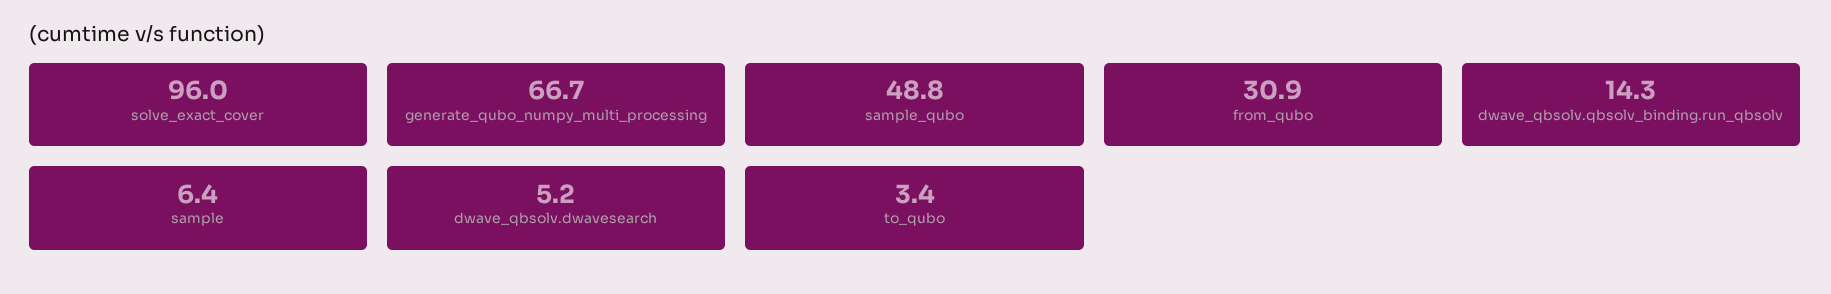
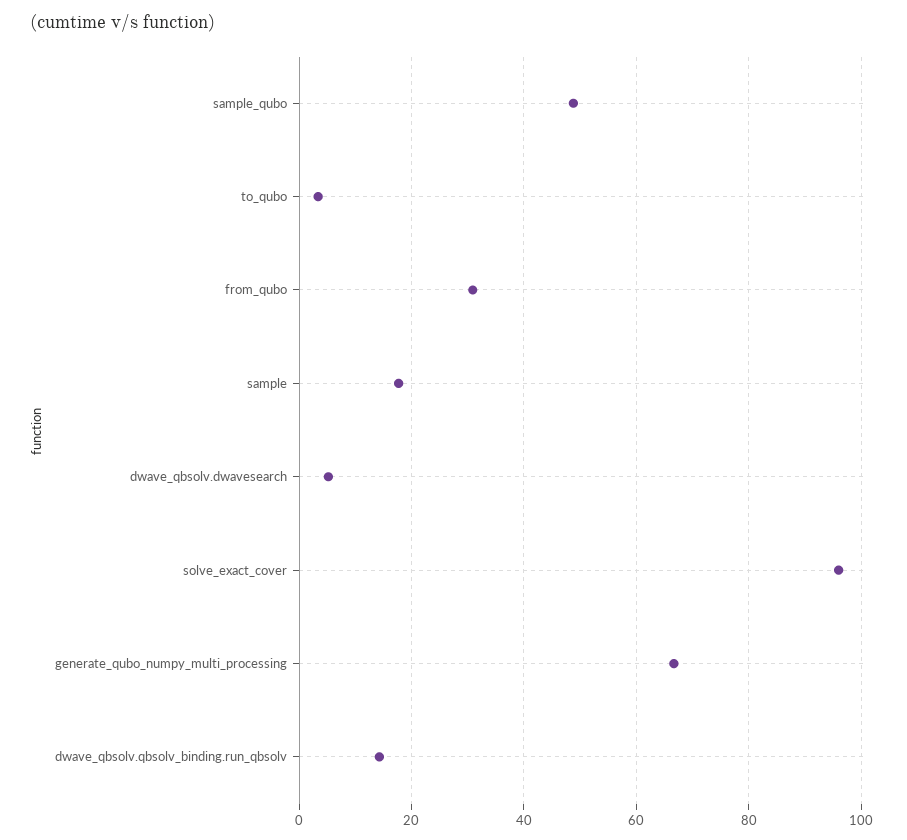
  {
    "solve_exact_cover": 96,
    "generate_qubo_numpy_multi_processing": 66.7,
    "sample_qubo": 48.8,
    "from_qubo": 30.9,
    "dwave_qbsolv.qbsolv_binding.run_qbsolv": 14.3,
-   "sample": 6.4,
+   "sample": 18,
    "dwave_qbsolv.dwavesearch": 5.2,
    "to_qubo": 3.4
  }

